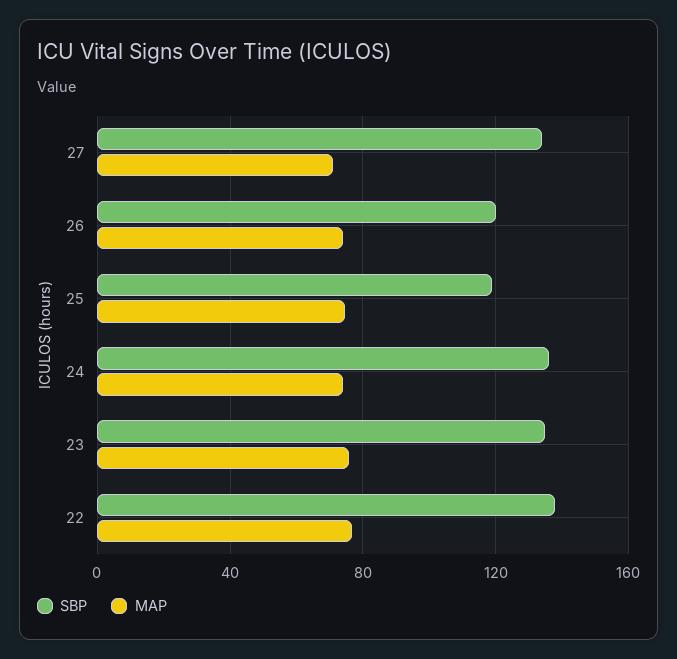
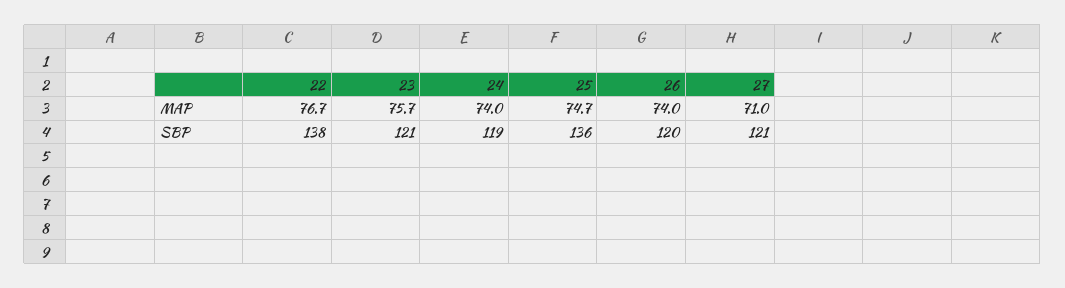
  {
    "SBP": {
-     "27": 135,
+     "27": 121,
      "26": 120,
-     "25": 120,
+     "25": 136,
-     "24": 135,
+     "24": 119,
-     "23": 135,
+     "23": 121,
      "22": 138
    },
    "MAP": {
      "27": 71,
      "26": 74,
      "25": 74.7,
      "24": 74,
      "23": 75.7,
      "22": 76.7
    }
  }

